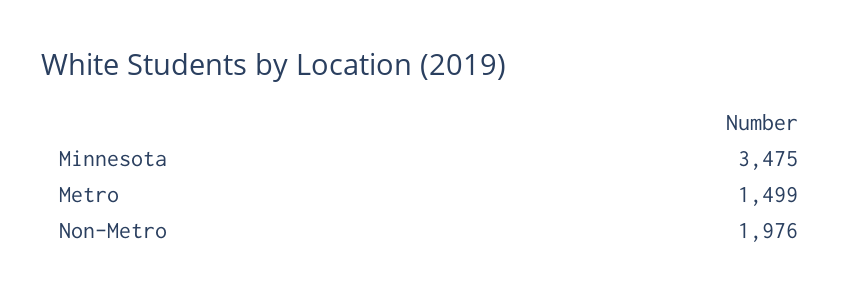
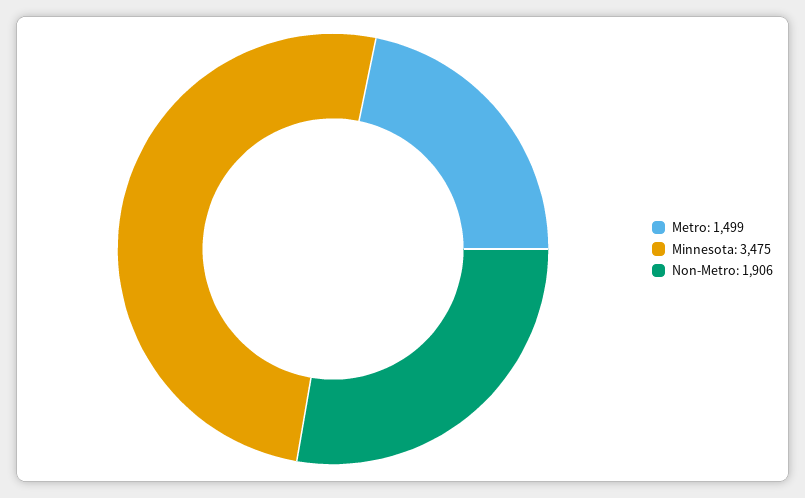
  {
    "Minnesota": 3475,
    "Metro": 1499,
-   "Non-Metro": 1976
+   "Non-Metro": 1906
  }

